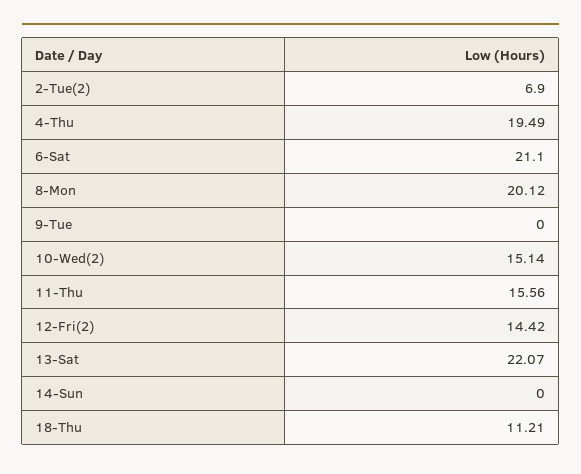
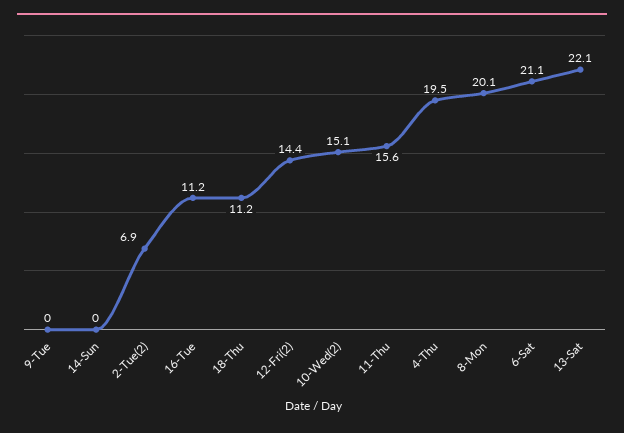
  {
    "2-Tue(2)": 6.9,
    "4-Thu": 19.49,
    "6-Sat": 21.1,
    "8-Mon": 20.12,
    "9-Tue": 0,
    "10-Wed(2)": 15.14,
    "11-Thu": 15.56,
    "12-Fri(2)": 14.42,
    "13-Sat": 22.07,
    "14-Sun": 0,
-   "18-Thu": 11.21
+   "18-Thu": 11.21,
+   "16-Tue": 11.2
  }

